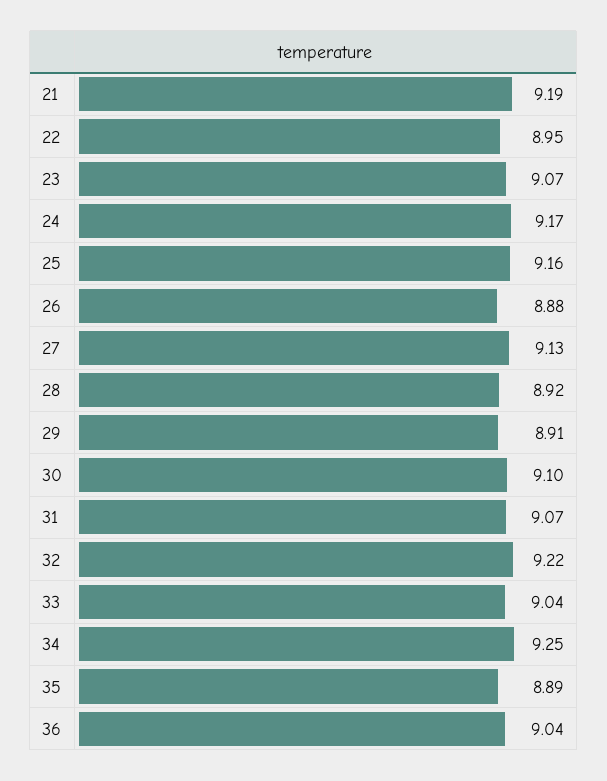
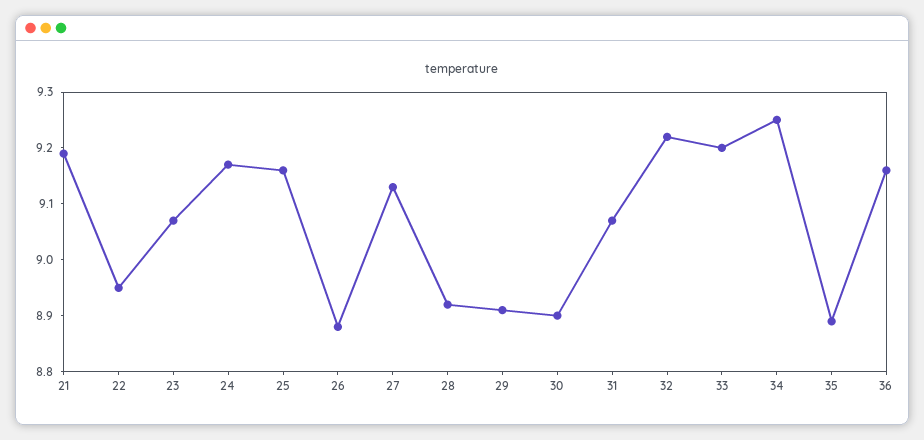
  {
    "21": 9.19,
    "22": 8.95,
    "23": 9.07,
    "24": 9.17,
    "25": 9.16,
    "26": 8.88,
    "27": 9.13,
    "28": 8.92,
    "29": 8.91,
-   "30": 9.1,
+   "30": 8.9,
    "31": 9.07,
    "32": 9.22,
-   "33": 9.04,
+   "33": 9.2,
    "34": 9.25,
    "35": 8.89,
-   "36": 9.04
+   "36": 9.15
  }

